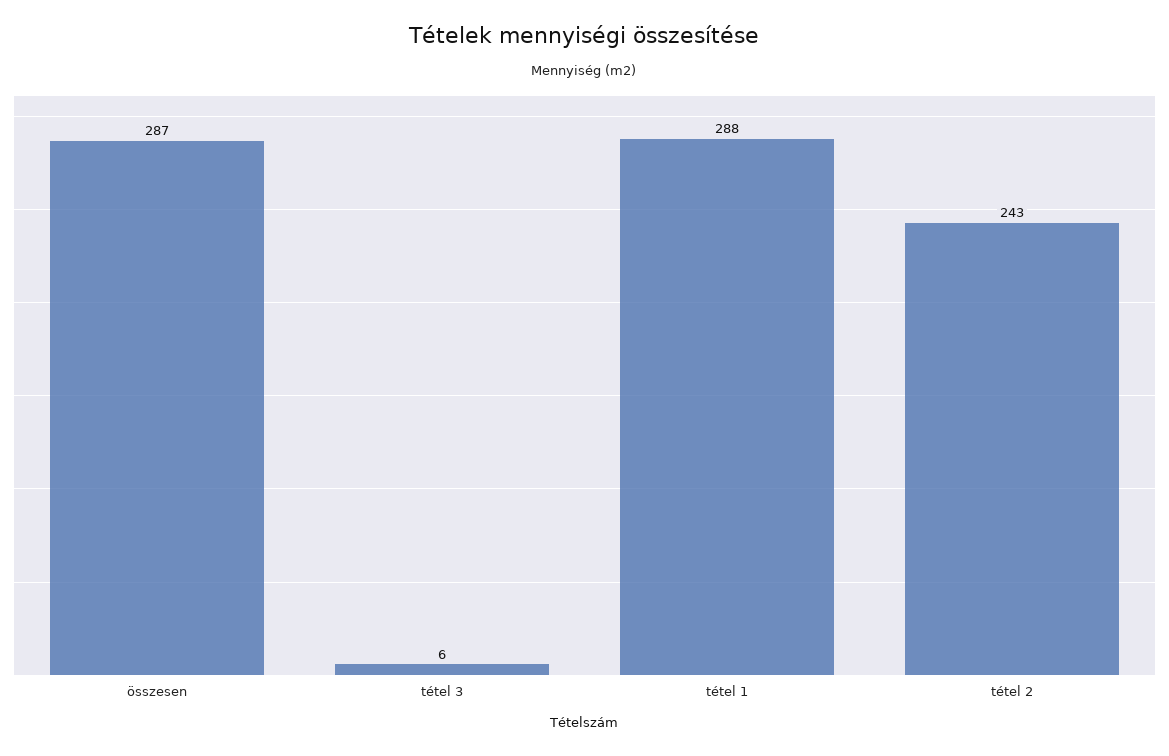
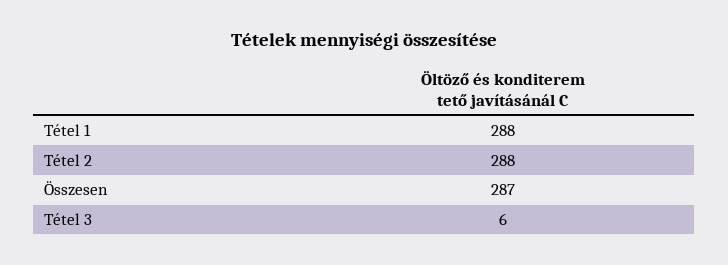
  {
    "összesen": 287,
    "tétel 3": 6,
    "tétel 1": 288,
-   "tétel 2": 243
+   "tétel 2": 288
  }

